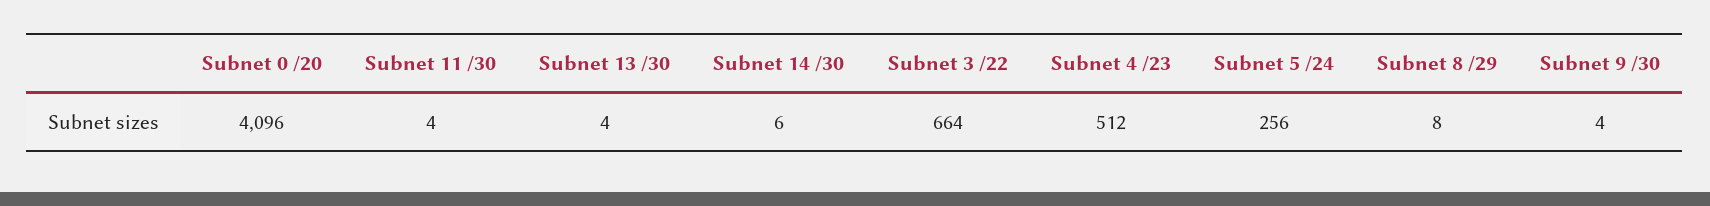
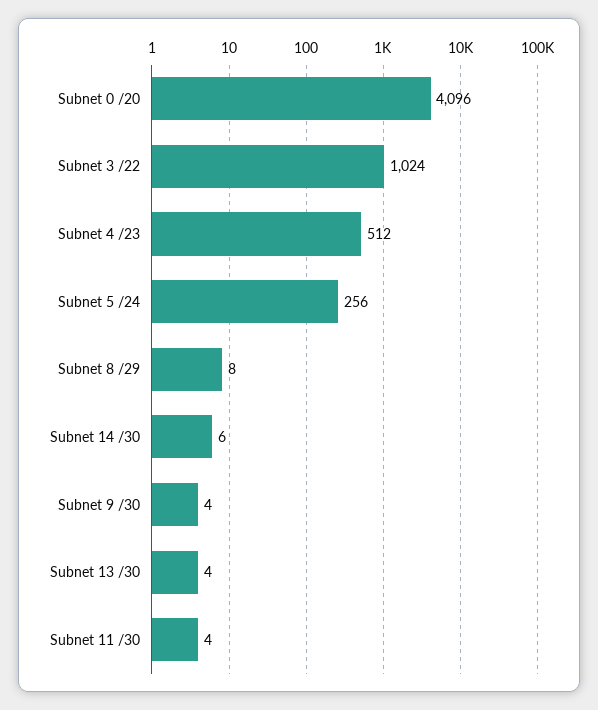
  {
    "Subnet 0 /20": 4096,
    "Subnet 11 /30": 4,
    "Subnet 13 /30": 4,
    "Subnet 14 /30": 6,
-   "Subnet 3 /22": 664,
+   "Subnet 3 /22": 1024,
    "Subnet 4 /23": 512,
    "Subnet 5 /24": 256,
    "Subnet 8 /29": 8,
    "Subnet 9 /30": 4
  }

